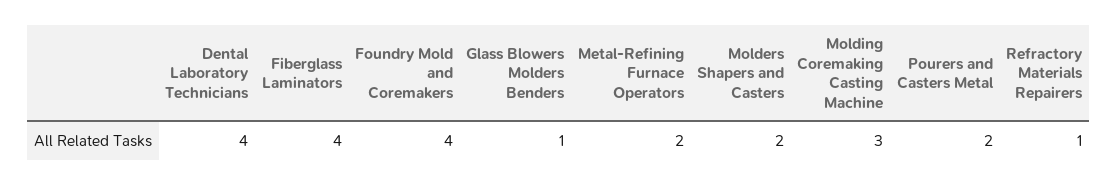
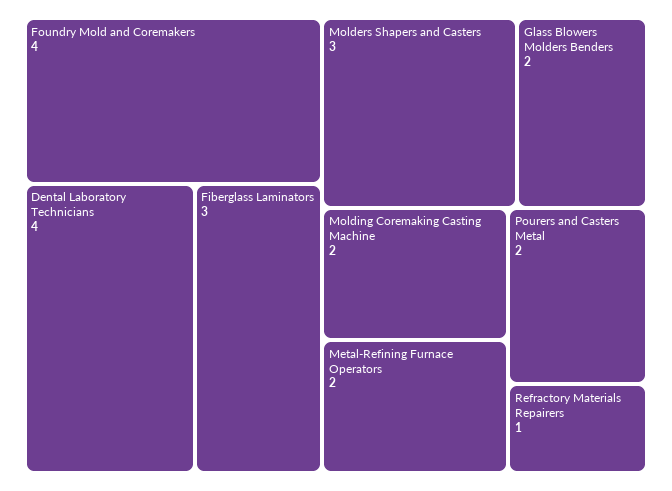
  {
    "Dental Laboratory Technicians": 4,
-   "Fiberglass Laminators": 4,
+   "Fiberglass Laminators": 3,
    "Foundry Mold and Coremakers": 4,
-   "Glass Blowers Molders Benders": 1,
+   "Glass Blowers Molders Benders": 2,
    "Metal-Refining Furnace Operators": 2,
-   "Molders Shapers and Casters": 2,
+   "Molders Shapers and Casters": 3,
-   "Molding Coremaking Casting Machine": 3,
+   "Molding Coremaking Casting Machine": 2,
    "Pourers and Casters Metal": 2,
    "Refractory Materials Repairers": 1
  }

